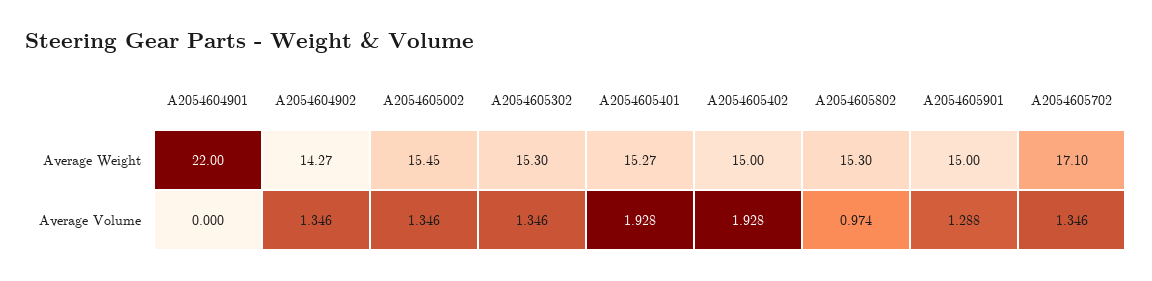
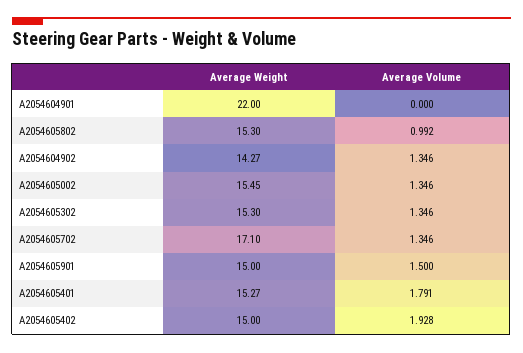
  {
    "A2054604901": {
      "Average Weight": 22,
      "Average Volume": 0
    },
    "A2054604902": {
      "Average Weight": 14.27,
      "Average Volume": 1.346
    },
    "A2054605002": {
      "Average Weight": 15.45,
      "Average Volume": 1.346
    },
    "A2054605302": {
      "Average Weight": 15.3,
      "Average Volume": 1.346
    },
    "A2054605401": {
      "Average Weight": 15.27,
-     "Average Volume": 1.928
+     "Average Volume": 1.791
    },
    "A2054605402": {
      "Average Weight": 15,
      "Average Volume": 1.928
    },
    "A2054605802": {
      "Average Weight": 15.3,
-     "Average Volume": 0.974
+     "Average Volume": 0.992
    },
    "A2054605901": {
      "Average Weight": 15,
-     "Average Volume": 1.288
+     "Average Volume": 1.5
    },
    "A2054605702": {
      "Average Weight": 17.1,
      "Average Volume": 1.346
    }
  }

